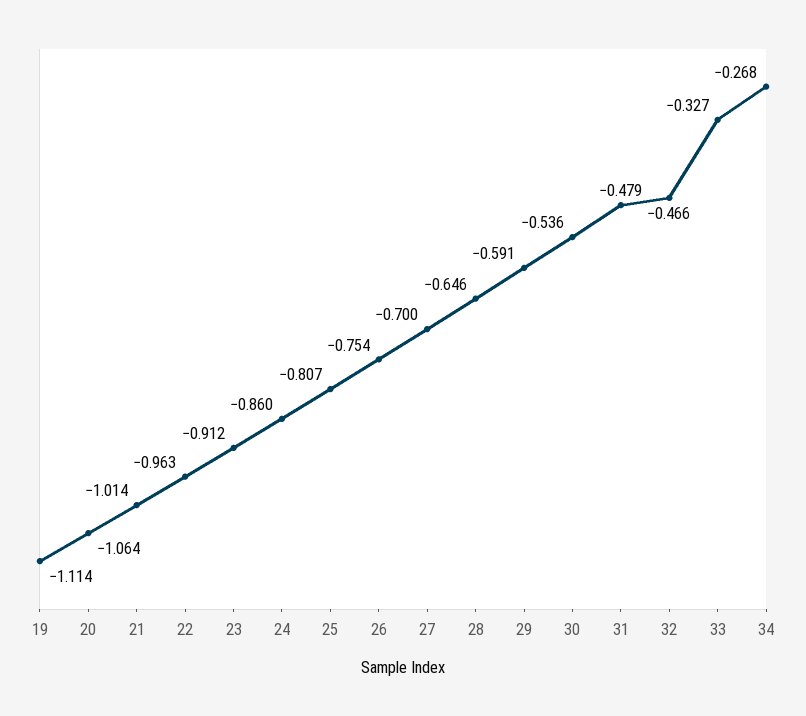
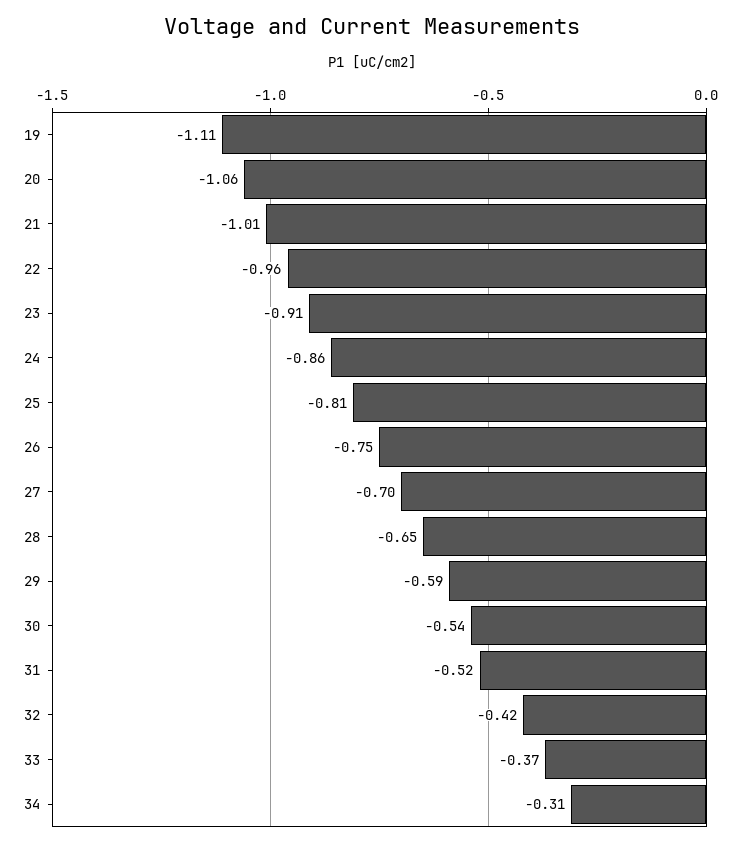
  {
    "19": -1.114,
    "20": -1.064,
    "21": -1.014,
    "22": -0.963,
    "23": -0.912,
    "24": -0.86,
    "25": -0.807,
    "26": -0.754,
    "27": -0.7,
    "28": -0.646,
    "29": -0.591,
    "30": -0.536,
-   "31": -0.479,
+   "31": -0.52,
-   "32": -0.466,
+   "32": -0.42,
-   "33": -0.327,
+   "33": -0.37,
-   "34": -0.268
+   "34": -0.31
  }

